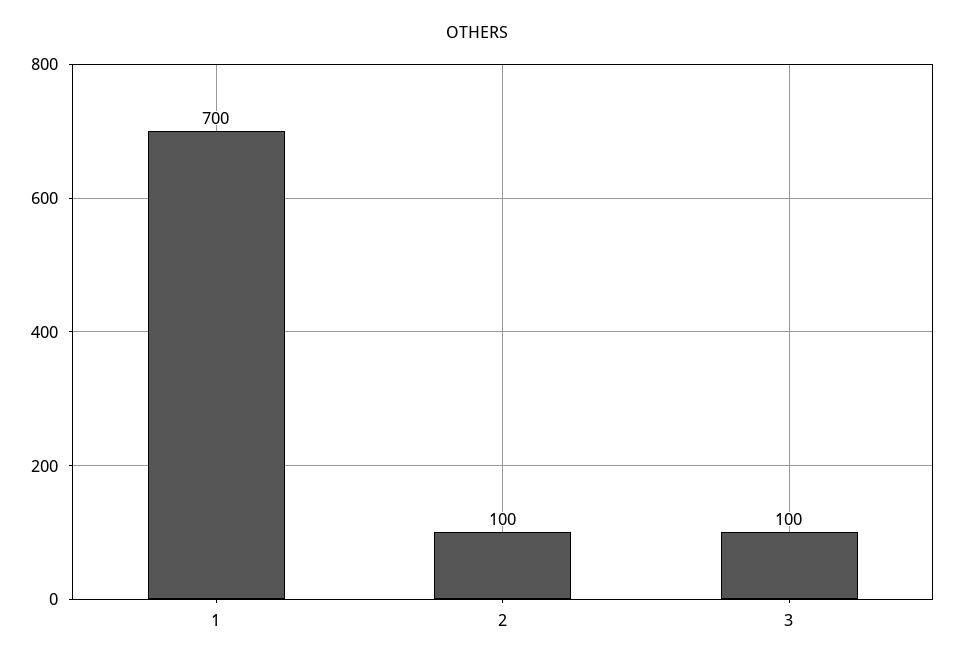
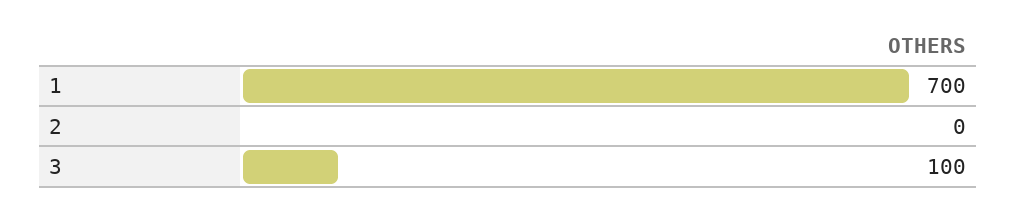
  {
    "1": 700,
-   "2": 100,
+   "2": 0,
    "3": 100
  }

